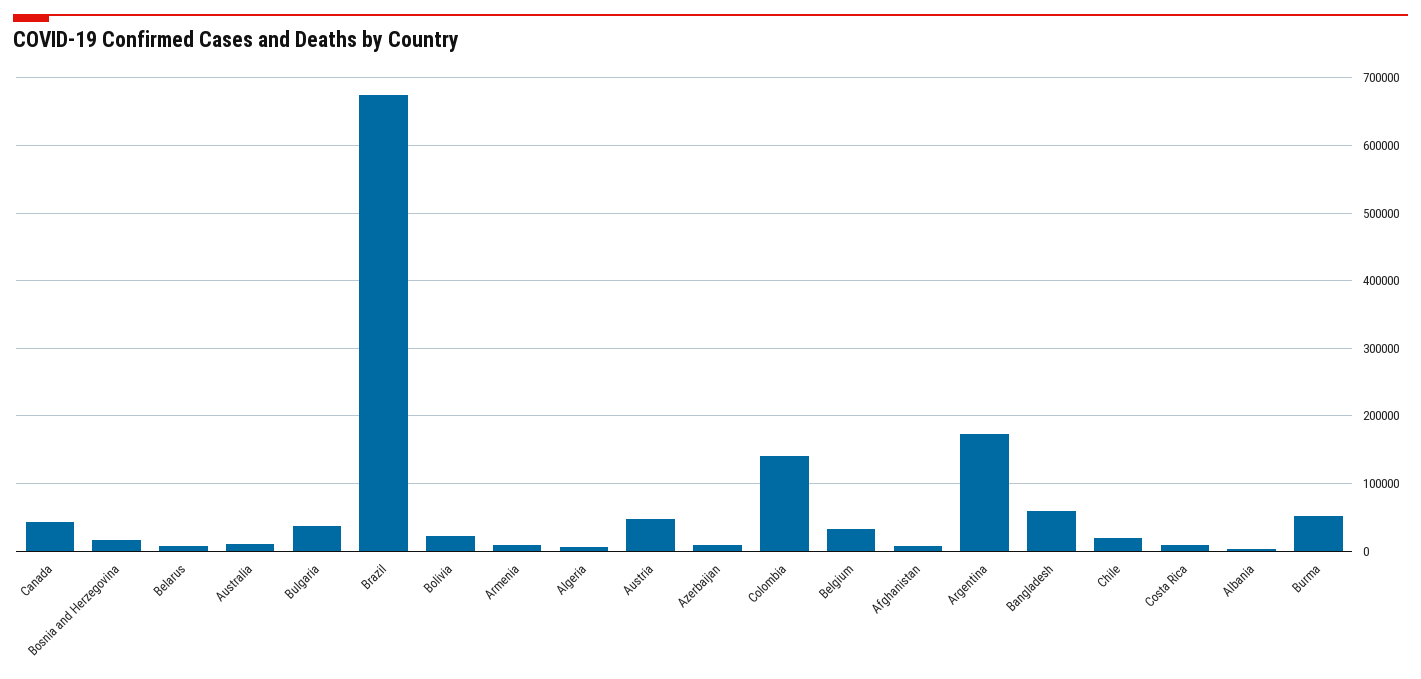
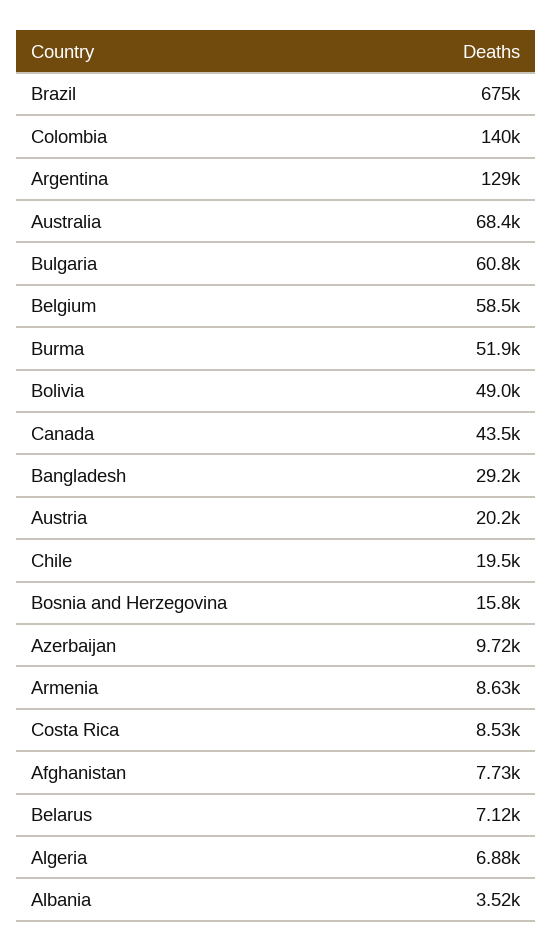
  {
    "Canada": 43500,
    "Bosnia and Herzegovina": 15800,
    "Belarus": 7120,
-   "Australia": 10000,
+   "Australia": 68400,
-   "Bulgaria": 40000,
+   "Bulgaria": 60800,
    "Brazil": 675000,
-   "Bolivia": 20000,
+   "Bolivia": 49000,
    "Armenia": 8630,
    "Algeria": 6880,
-   "Austria": 50000,
+   "Austria": 20200,
    "Azerbaijan": 9720,
    "Colombia": 140000,
-   "Belgium": 30000,
+   "Belgium": 58500,
    "Afghanistan": 7730,
-   "Argentina": 170000,
+   "Argentina": 129000,
-   "Bangladesh": 60000,
+   "Bangladesh": 29200,
    "Chile": 19500,
    "Costa Rica": 8530,
    "Albania": 3520,
    "Burma": 51900
  }

